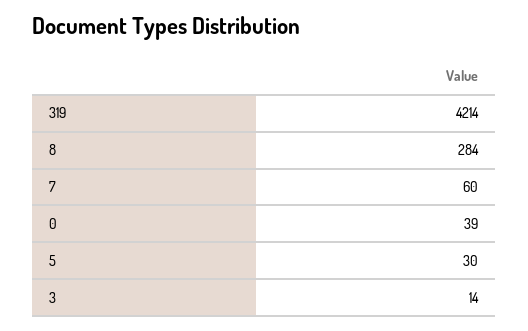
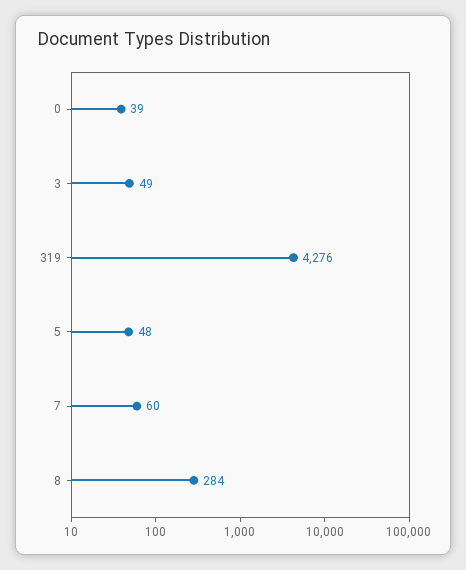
  {
-   "319": 4214,
+   "319": 4276,
    "8": 284,
    "7": 60,
    "0": 39,
-   "5": 30,
+   "5": 48,
-   "3": 14
+   "3": 49
  }

